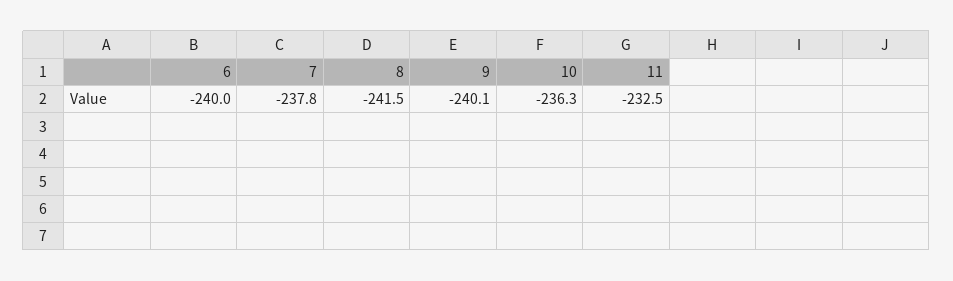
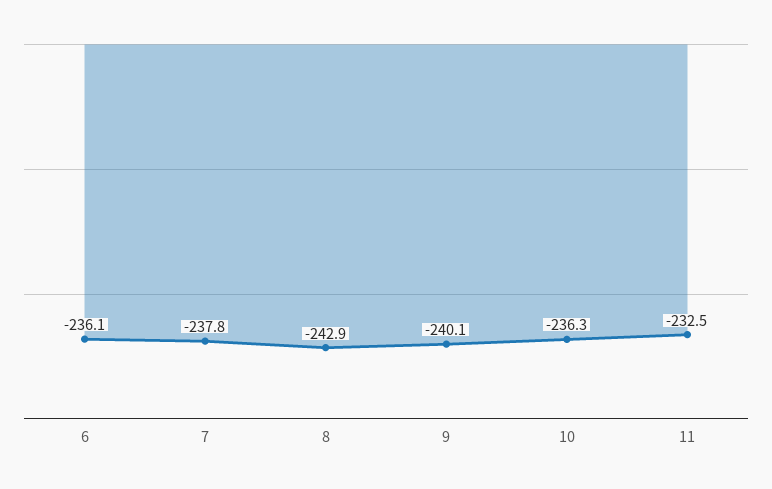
  {
-   "6": -240,
+   "6": -236.1,
    "7": -237.8,
-   "8": -241.5,
+   "8": -242.9,
    "9": -240.1,
    "10": -236.3,
    "11": -232.5
  }

